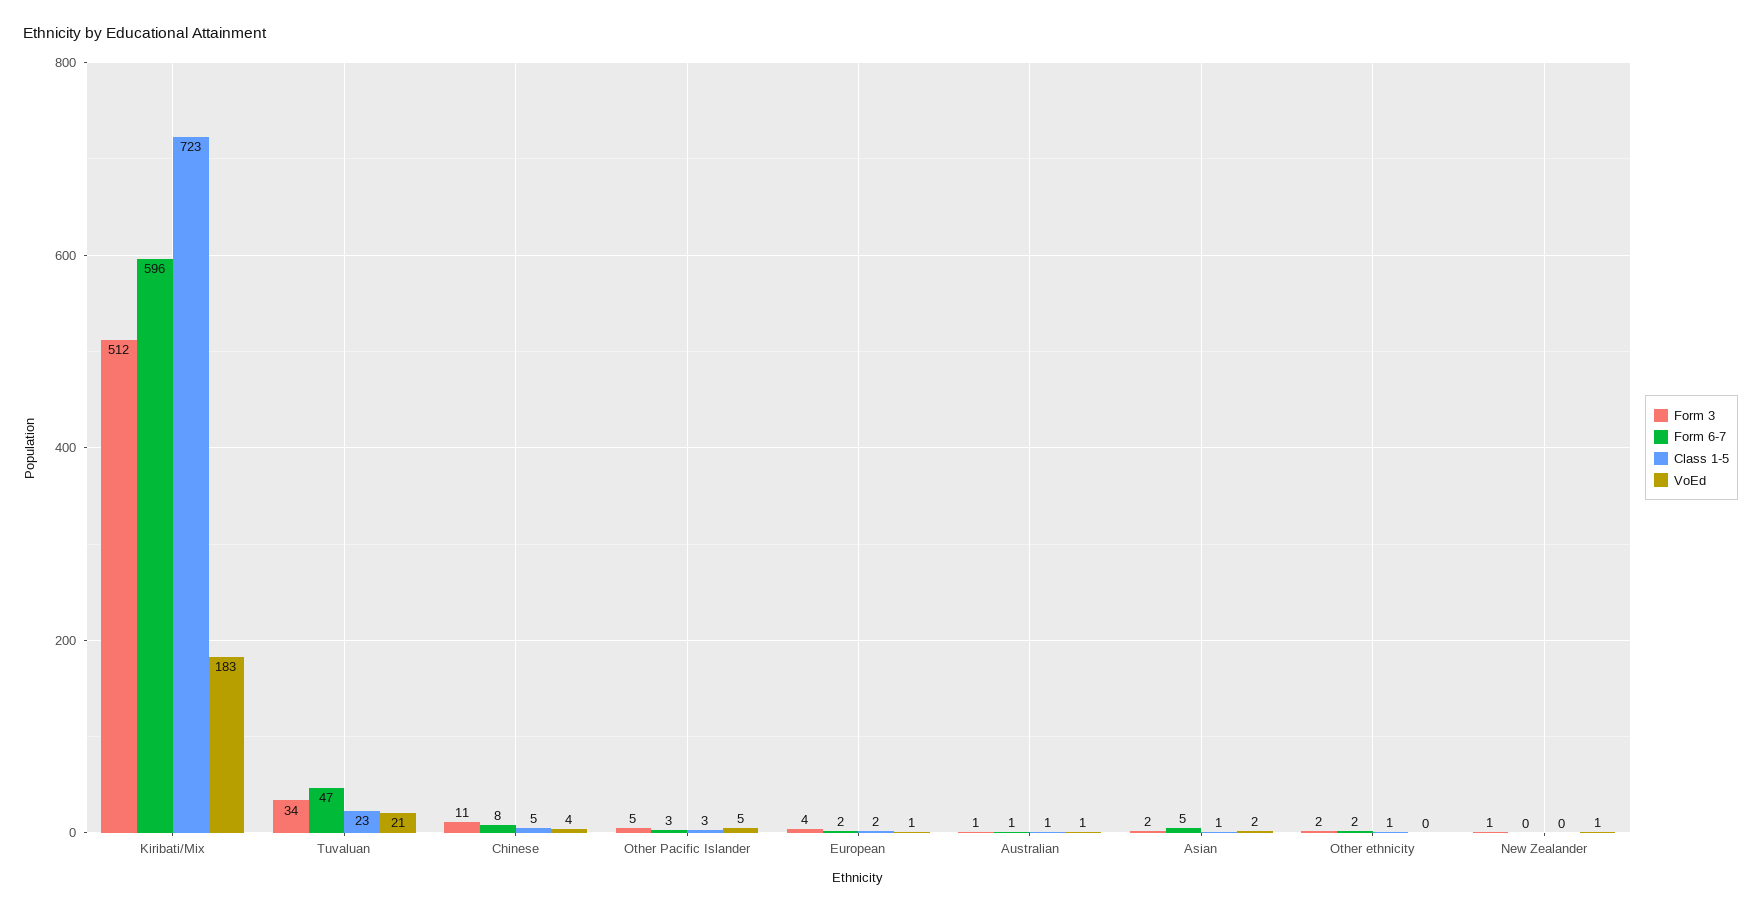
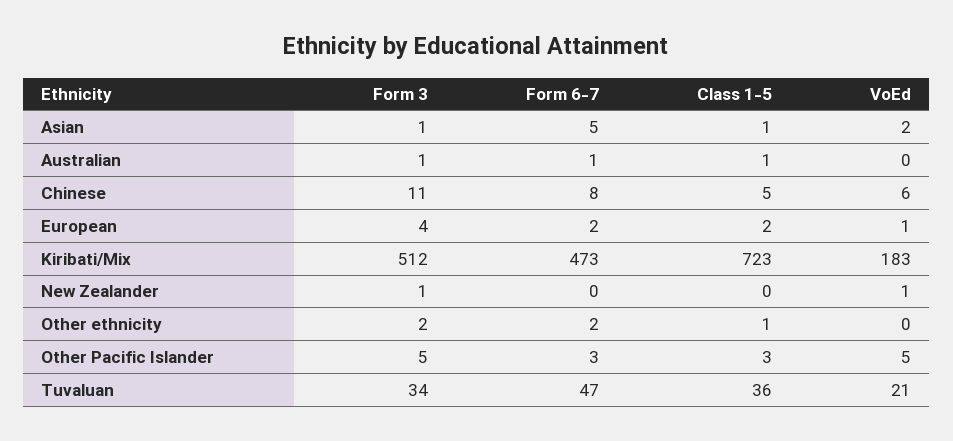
  {
    "Form 3": {
      "Kiribati/Mix": 512,
      "Tuvaluan": 34,
      "Chinese": 11,
      "Other Pacific Islander": 5,
      "European": 4,
      "Australian": 1,
-     "Asian": 2,
+     "Asian": 1,
      "Other ethnicity": 2,
      "New Zealander": 1
    },
    "Form 6-7": {
-     "Kiribati/Mix": 596,
+     "Kiribati/Mix": 473,
      "Tuvaluan": 47,
      "Chinese": 8,
      "Other Pacific Islander": 3,
      "European": 2,
      "Australian": 1,
      "Asian": 5,
      "Other ethnicity": 2,
      "New Zealander": 0
    },
    "Class 1-5": {
      "Kiribati/Mix": 723,
-     "Tuvaluan": 23,
+     "Tuvaluan": 36,
      "Chinese": 5,
      "Other Pacific Islander": 3,
      "European": 2,
      "Australian": 1,
      "Asian": 1,
      "Other ethnicity": 1,
      "New Zealander": 0
    },
    "VoEd": {
      "Kiribati/Mix": 183,
      "Tuvaluan": 21,
-     "Chinese": 4,
+     "Chinese": 6,
      "Other Pacific Islander": 5,
      "European": 1,
-     "Australian": 1,
+     "Australian": 0,
      "Asian": 2,
      "Other ethnicity": 0,
      "New Zealander": 1
    }
  }

